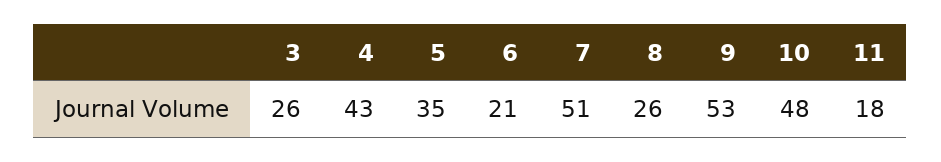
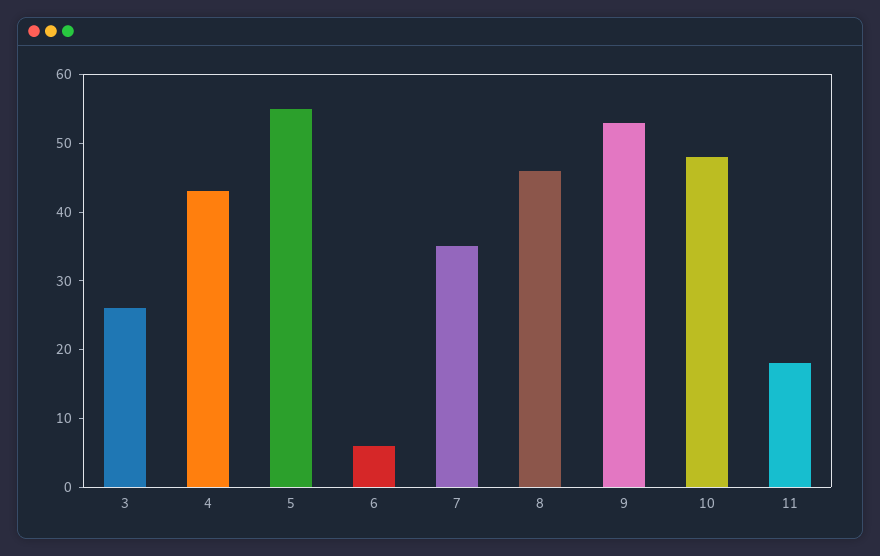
  {
    "3": 26,
    "4": 43,
-   "5": 35,
+   "5": 55,
-   "6": 21,
+   "6": 5,
-   "7": 51,
+   "7": 35,
-   "8": 26,
+   "8": 45,
    "9": 53,
    "10": 48,
    "11": 18
  }

